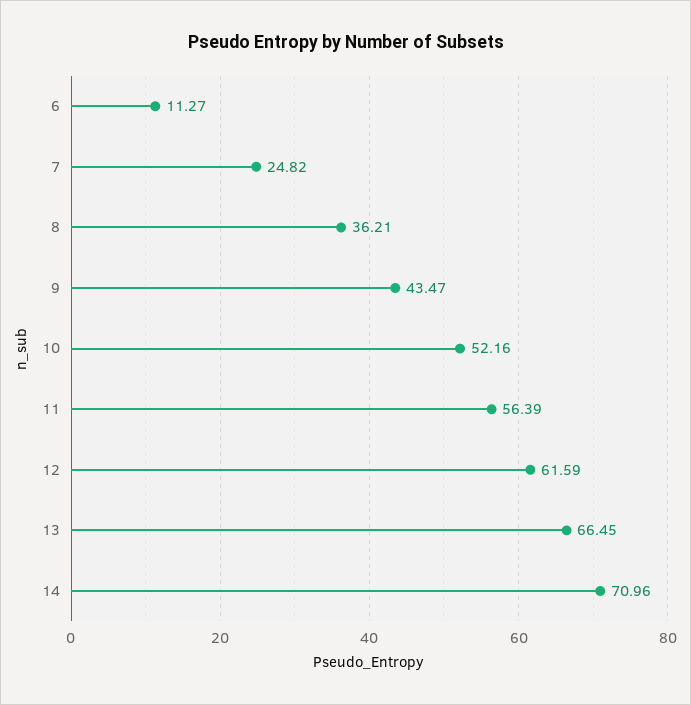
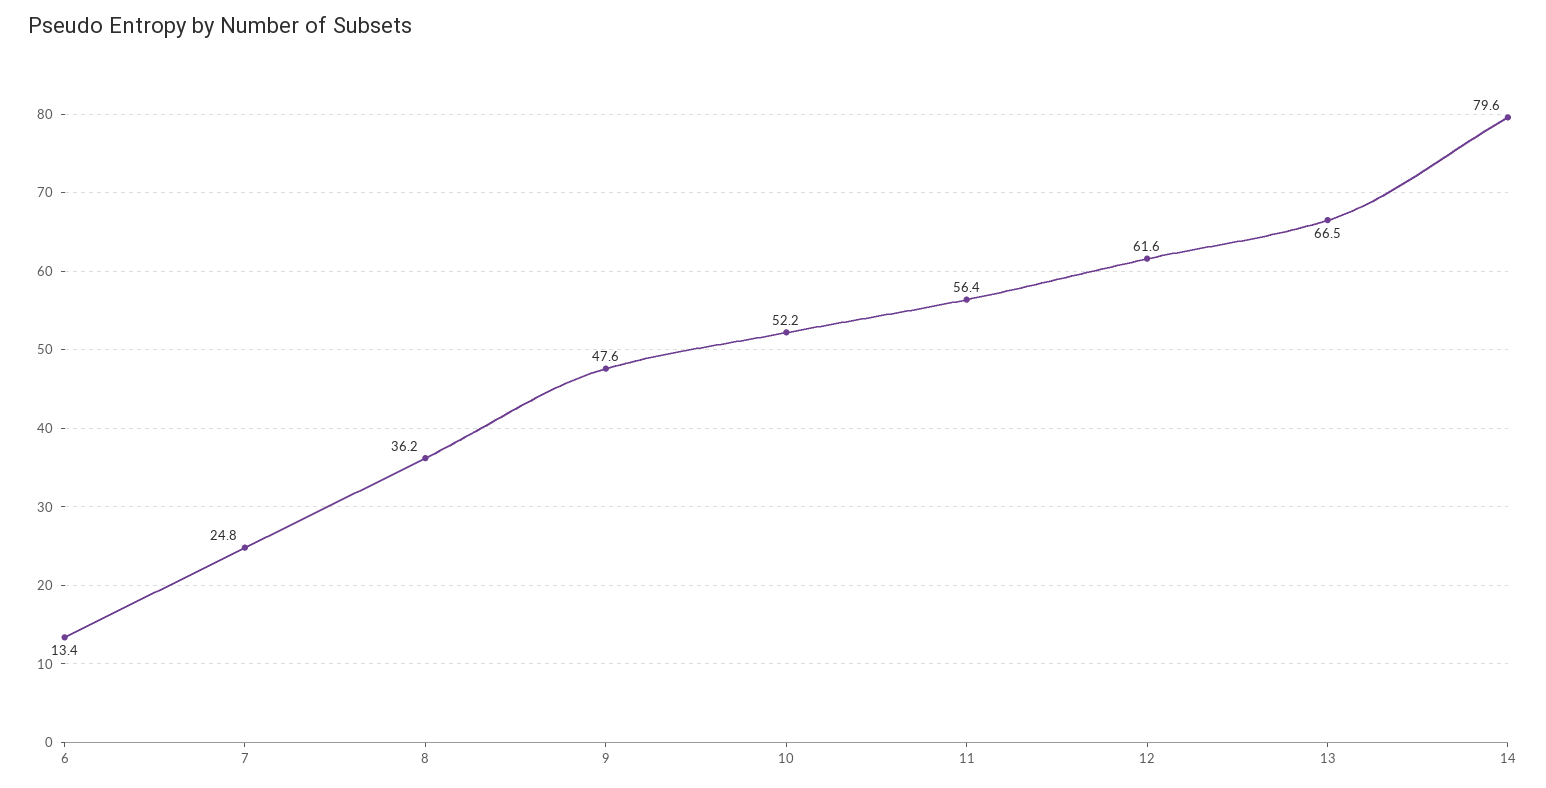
  {
-   "6": 11.27,
+   "6": 13.4,
    "7": 24.82,
    "8": 36.21,
-   "9": 43.47,
+   "9": 47.6,
    "10": 52.16,
    "11": 56.39,
    "12": 61.59,
    "13": 66.45,
-   "14": 70.96
+   "14": 79.6
  }

